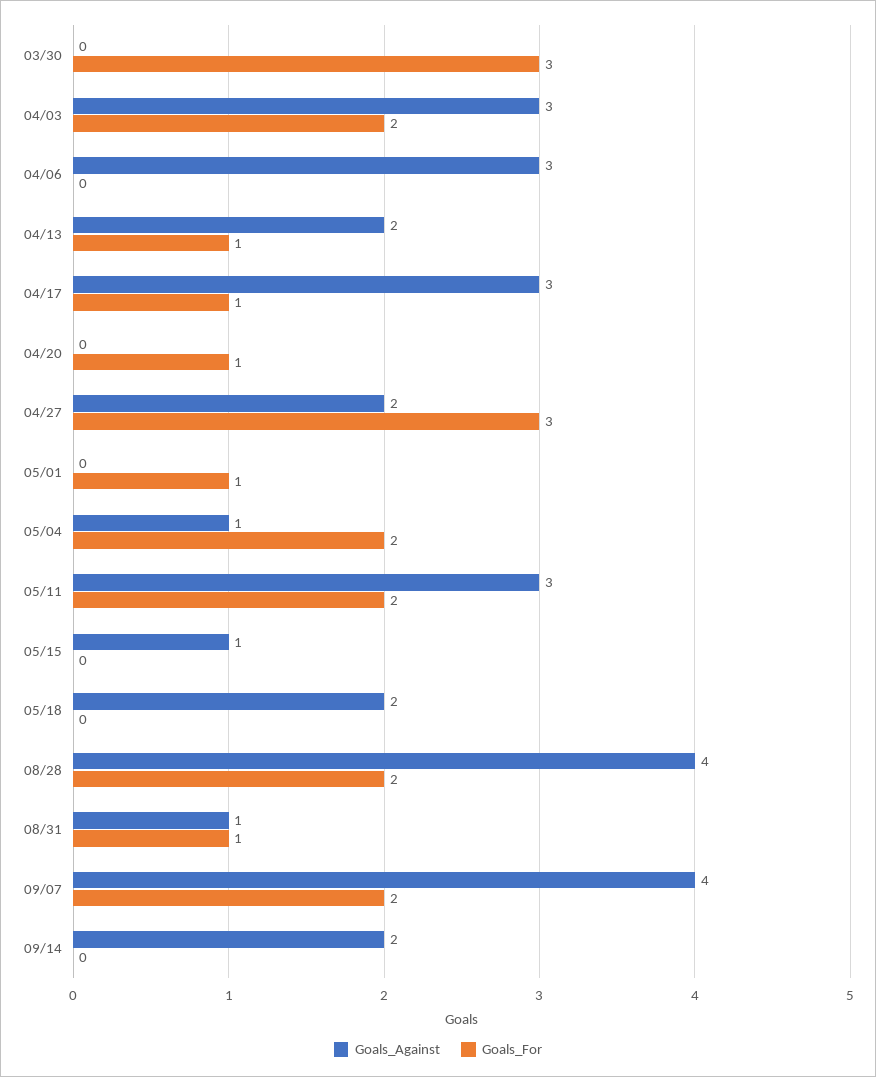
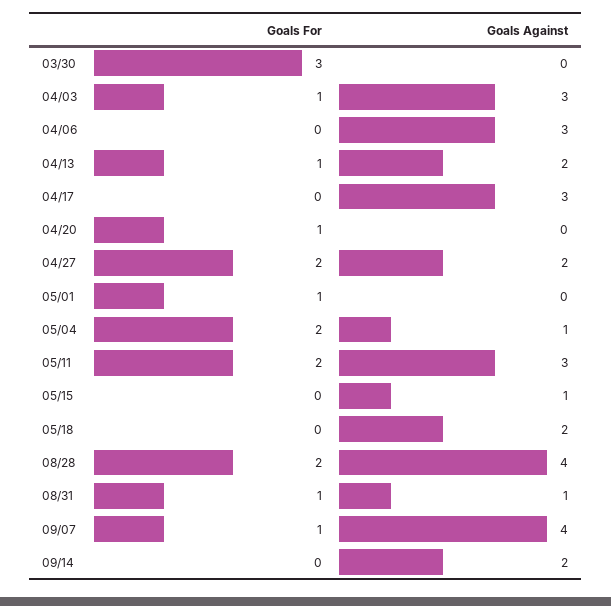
  {
    "Goals_Against": {
      "03/30": 0,
      "04/03": 3,
      "04/06": 3,
      "04/13": 2,
      "04/17": 3,
      "04/20": 0,
      "04/27": 2,
      "05/01": 0,
      "05/04": 1,
      "05/11": 3,
      "05/15": 1,
      "05/18": 2,
      "08/28": 4,
      "08/31": 1,
      "09/07": 4,
      "09/14": 2
    },
    "Goals_For": {
      "03/30": 3,
-     "04/03": 2,
+     "04/03": 1,
      "04/06": 0,
      "04/13": 1,
-     "04/17": 1,
+     "04/17": 0,
      "04/20": 1,
-     "04/27": 3,
+     "04/27": 2,
      "05/01": 1,
      "05/04": 2,
      "05/11": 2,
      "05/15": 0,
      "05/18": 0,
      "08/28": 2,
      "08/31": 1,
-     "09/07": 2,
+     "09/07": 1,
      "09/14": 0
    }
  }

